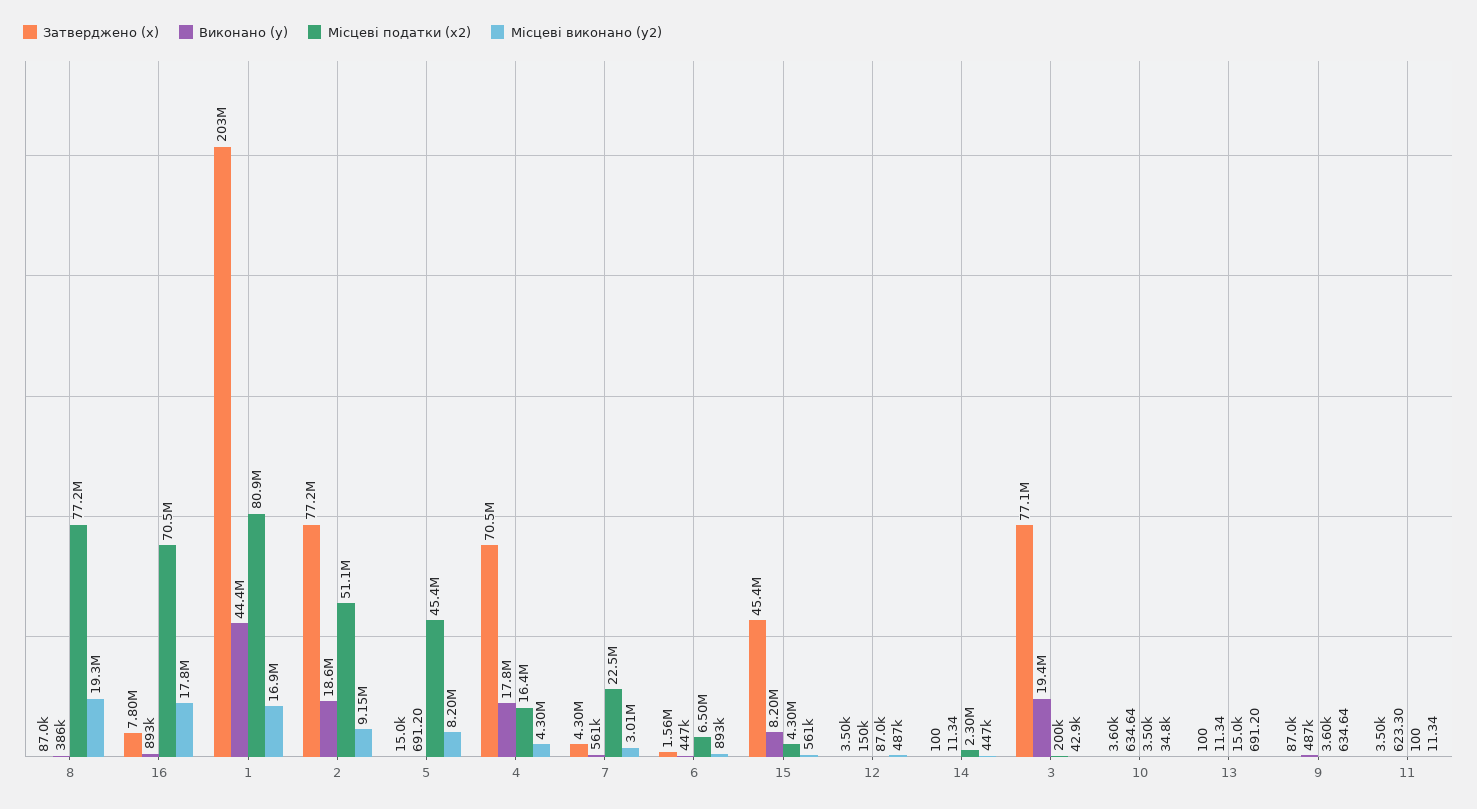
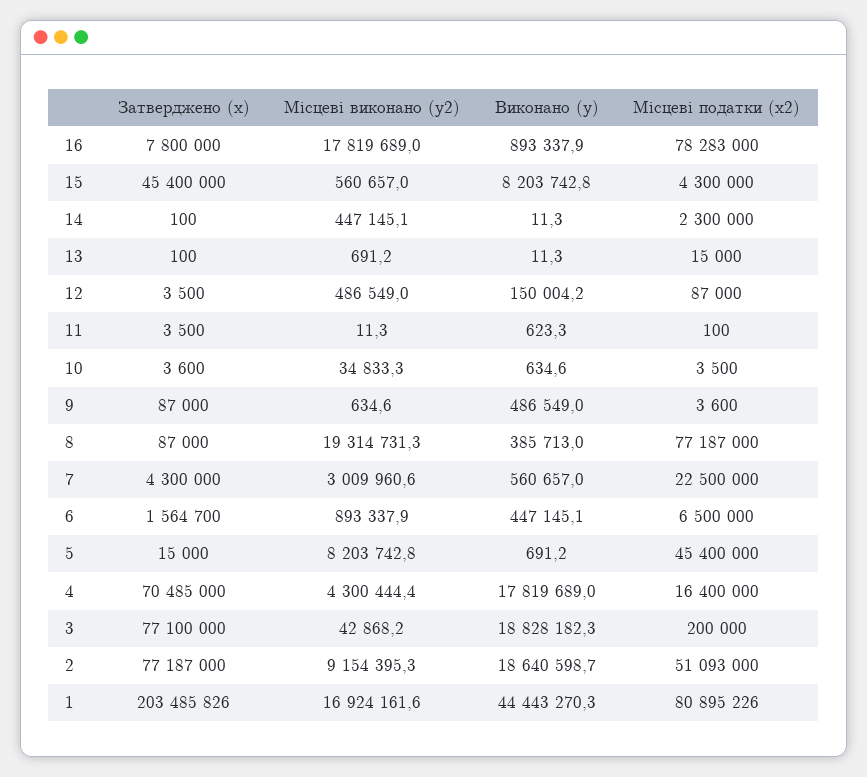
  {
    "Затверджено (x)": {
      "8": 87000,
      "16": 7800000,
      "1": 203485826,
      "2": 77187000,
      "5": 15000,
      "4": 70485000,
      "7": 4300000,
      "6": 1564700,
      "15": 45400000,
      "12": 3500,
      "14": 100,
      "3": 77100000,
      "10": 3600,
      "13": 100,
      "9": 87000,
      "11": 3500
    },
    "Виконано (y)": {
      "8": 385713,
      "16": 893337.9,
      "1": 44443270.3,
      "2": 18640598.7,
      "5": 691.2,
      "4": 17819689,
      "7": 560657,
      "6": 447145.1,
      "15": 8203742.8,
      "12": 150004.2,
      "14": 11.34,
-     "3": 19400000,
+     "3": 18828182.3,
      "10": 634.64,
      "13": 11.34,
      "9": 486549,
      "11": 623.3
    },
    "Місцеві податки (x2)": {
      "8": 77187000,
-     "16": 70500000,
+     "16": 78283000,
      "1": 80895226,
      "2": 51093000,
      "5": 45400000,
      "4": 16400000,
      "7": 22500000,
      "6": 6500000,
      "15": 4300000,
      "12": 87000,
      "14": 2300000,
      "3": 200000,
      "10": 3500,
      "13": 15000,
      "9": 3600,
      "11": 100
    },
    "Місцеві виконано (y2)": {
      "8": 19314731.3,
      "16": 17819689,
      "1": 16924161.6,
      "2": 9154395.3,
      "5": 8203742.8,
      "4": 4300444.4,
      "7": 3009960.6,
      "6": 893337.9,
      "15": 560657,
      "12": 486549,
      "14": 447145.1,
      "3": 42868.2,
      "10": 34833.3,
      "13": 691.2,
      "9": 634.64,
      "11": 11.34
    }
  }

